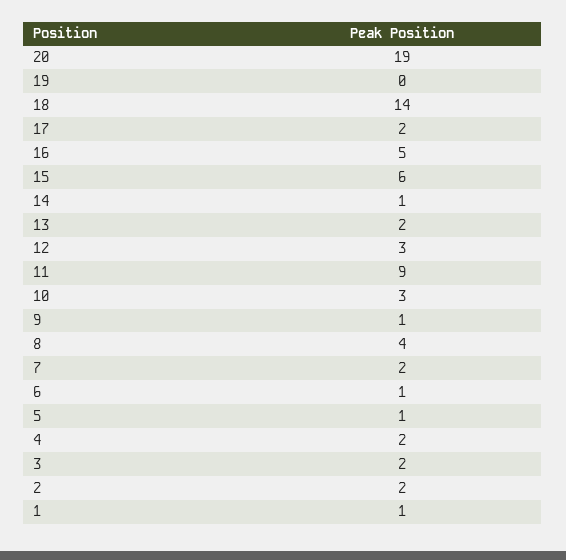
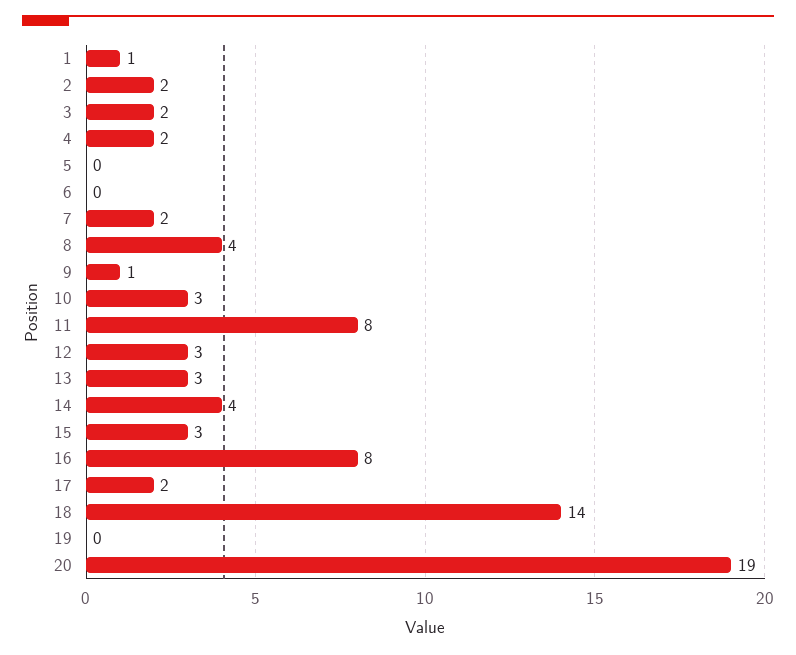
  {
    "20": 19,
    "19": 0,
    "18": 14,
    "17": 2,
-   "16": 5,
+   "16": 8,
-   "15": 6,
+   "15": 3,
-   "14": 1,
+   "14": 4,
-   "13": 2,
+   "13": 3,
    "12": 3,
-   "11": 9,
+   "11": 8,
    "10": 3,
    "9": 1,
    "8": 4,
    "7": 2,
-   "6": 1,
+   "6": 0,
-   "5": 1,
+   "5": 0,
    "4": 2,
    "3": 2,
    "2": 2,
    "1": 1
  }

